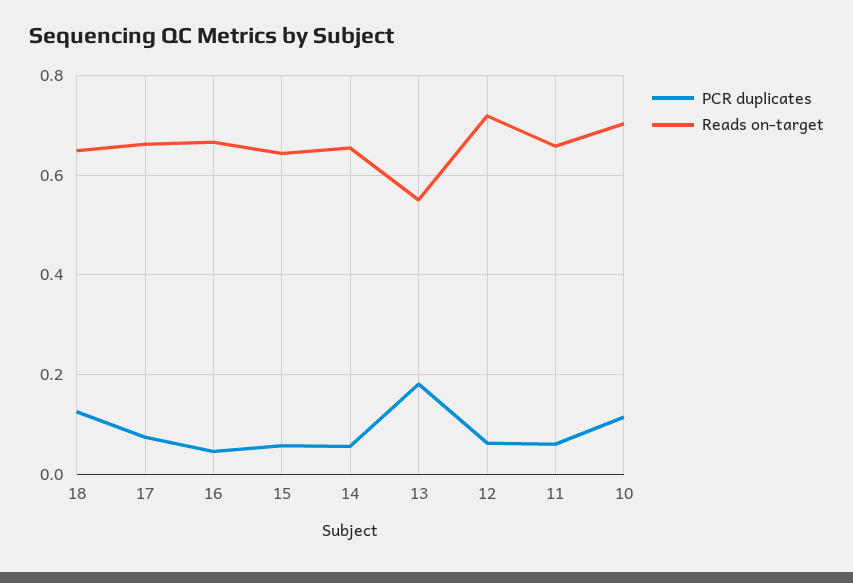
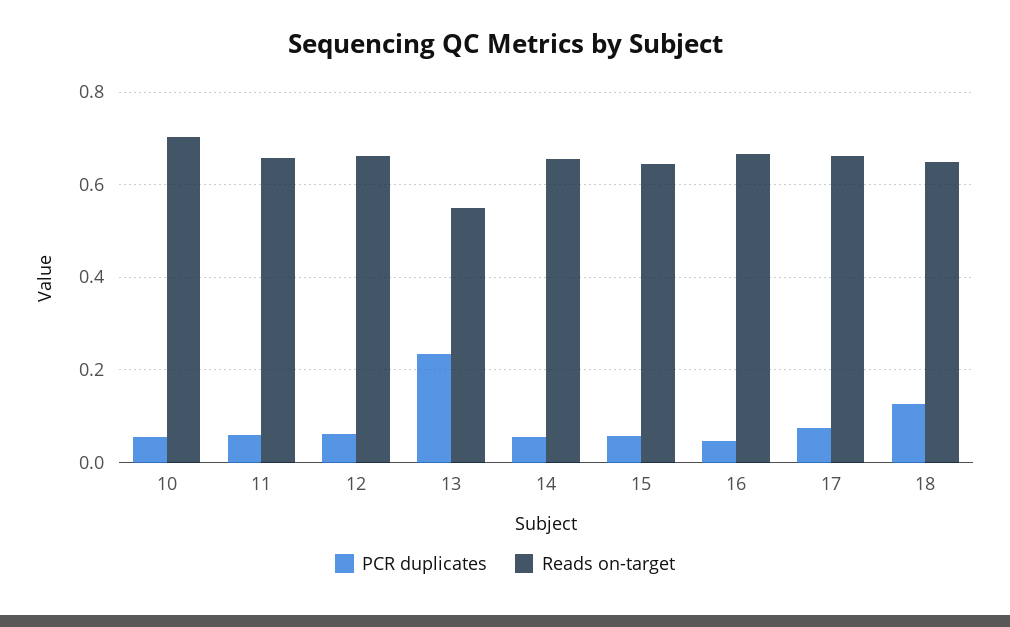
  {
    "PCR duplicates": {
      "18": 0.12,
      "17": 0.08,
      "16": 0.04,
      "15": 0.06,
      "14": 0.06,
-     "13": 0.18,
+     "13": 0.24,
      "12": 0.06,
      "11": 0.06,
-     "10": 0.12
+     "10": 0.06
    },
    "Reads on-target": {
      "18": 0.64,
      "17": 0.66,
      "16": 0.66,
      "15": 0.64,
      "14": 0.66,
      "13": 0.56,
-     "12": 0.72,
+     "12": 0.66,
      "11": 0.66,
      "10": 0.7
    }
  }

